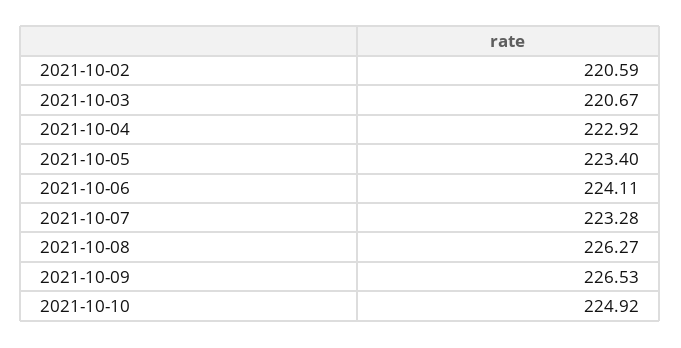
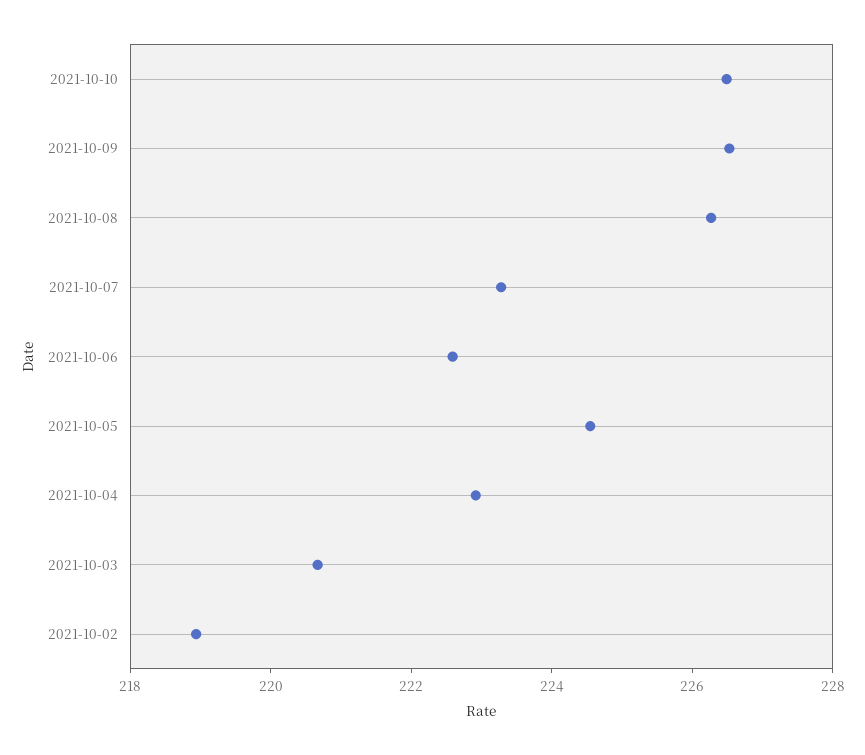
  {
-   "2021-10-02": 220.59,
+   "2021-10-02": 219,
    "2021-10-03": 220.67,
    "2021-10-04": 222.92,
-   "2021-10-05": 223.4,
+   "2021-10-05": 224.5,
-   "2021-10-06": 224.11,
+   "2021-10-06": 222.5,
    "2021-10-07": 223.28,
    "2021-10-08": 226.27,
    "2021-10-09": 226.53,
-   "2021-10-10": 224.92
+   "2021-10-10": 226.5
  }

